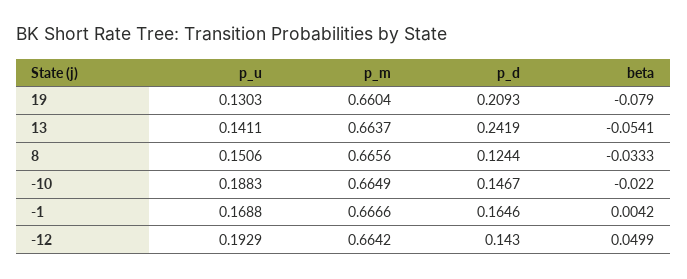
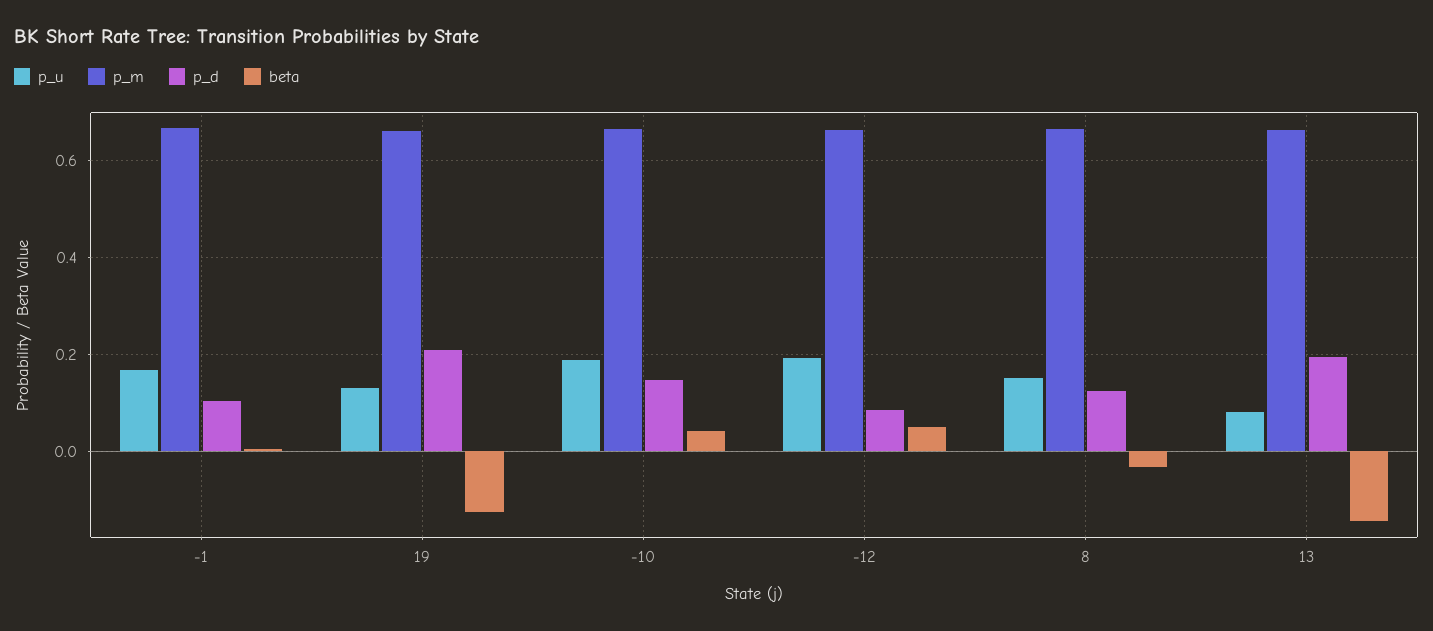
  {
    "p_u": {
      "19": 0.1303,
-     "13": 0.1411,
+     "13": 0.08,
      "8": 0.1506,
      "-10": 0.1883,
      "-1": 0.1688,
      "-12": 0.1929
    },
    "p_m": {
      "19": 0.6604,
      "13": 0.6637,
      "8": 0.6656,
      "-10": 0.6649,
      "-1": 0.6666,
      "-12": 0.6642
    },
    "p_d": {
      "19": 0.2093,
-     "13": 0.2419,
+     "13": 0.2,
      "8": 0.1244,
      "-10": 0.1467,
-     "-1": 0.1646,
+     "-1": 0.1,
-     "-12": 0.143
+     "-12": 0.08
    },
    "beta": {
-     "19": -0.079,
+     "19": -0.12,
-     "13": -0.0541,
+     "13": -0.14,
      "8": -0.0333,
-     "-10": -0.022,
+     "-10": 0.04,
      "-1": 0.0042,
      "-12": 0.0499
    }
  }

